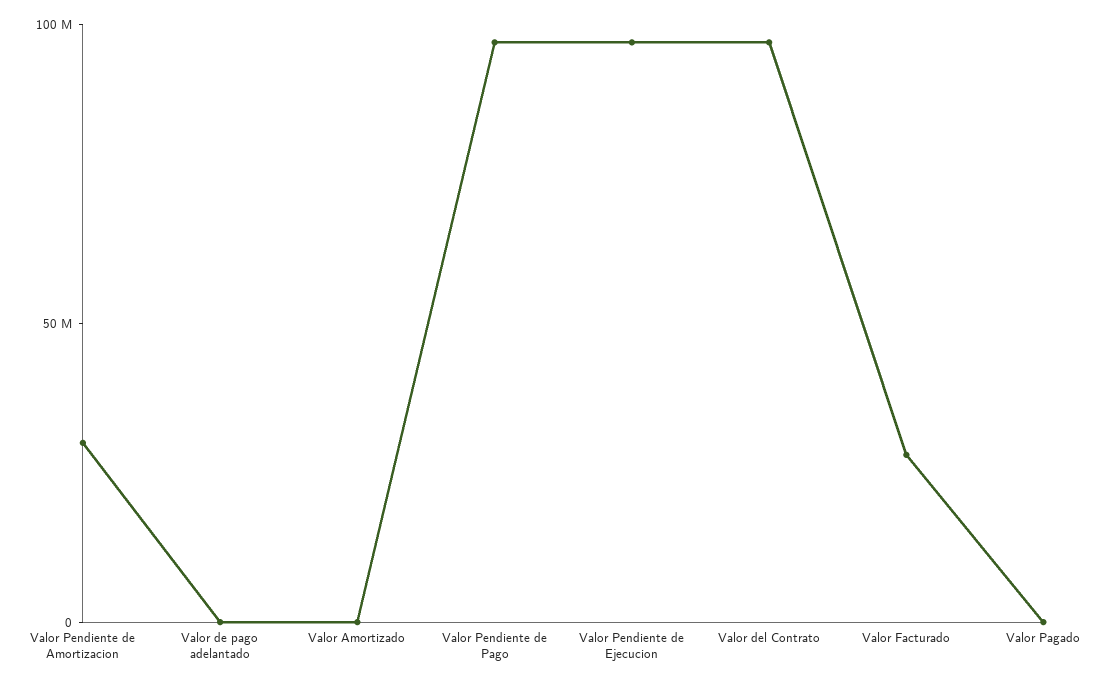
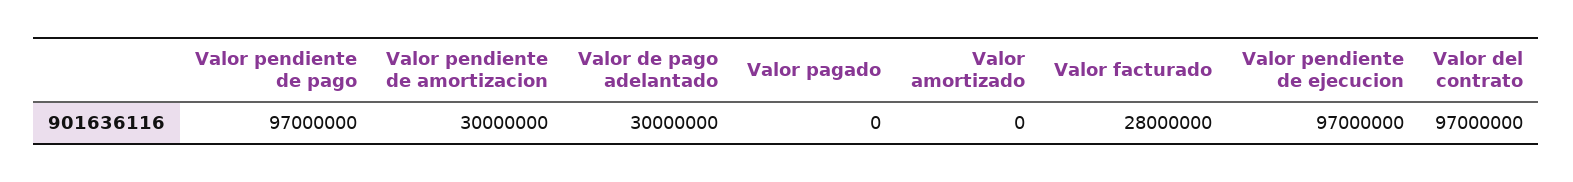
  {
    "Valor Pendiente de Amortizacion": 30000000,
-   "Valor de pago adelantado": 0,
+   "Valor de pago adelantado": 30000000,
    "Valor Amortizado": 0,
    "Valor Pendiente de Pago": 97000000,
    "Valor Pendiente de Ejecucion": 97000000,
    "Valor del Contrato": 97000000,
    "Valor Facturado": 28000000,
    "Valor Pagado": 0
  }

